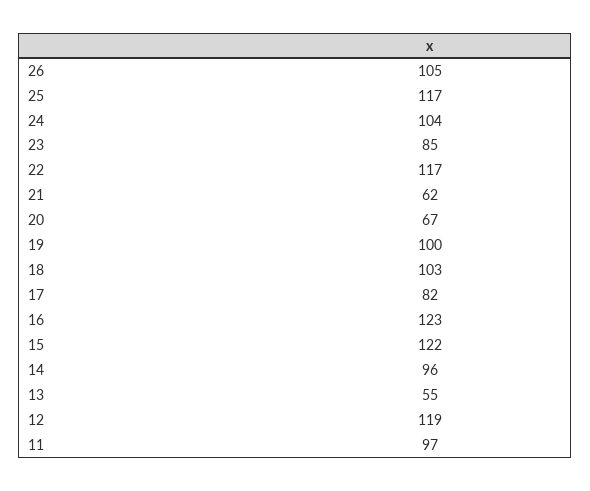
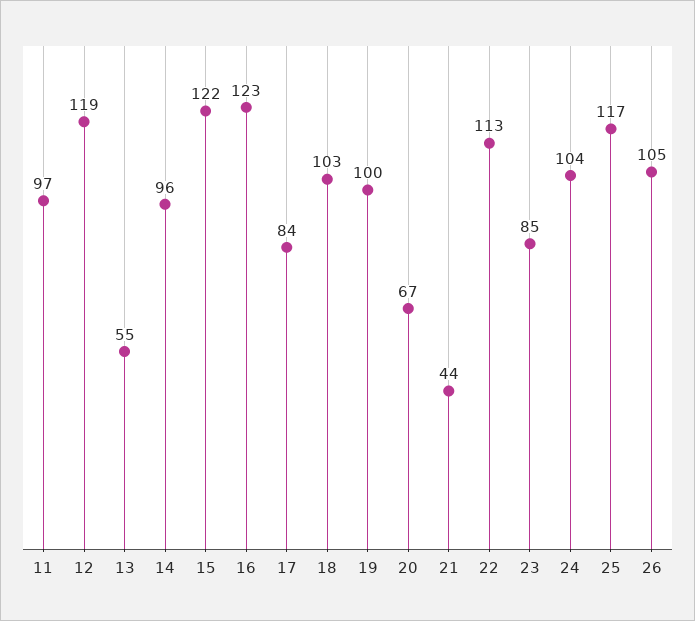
  {
    "26": 105,
    "25": 117,
    "24": 104,
    "23": 85,
-   "22": 117,
+   "22": 113,
-   "21": 62,
+   "21": 44,
    "20": 67,
    "19": 100,
    "18": 103,
-   "17": 82,
+   "17": 84,
    "16": 123,
    "15": 122,
    "14": 96,
    "13": 55,
    "12": 119,
    "11": 97
  }

